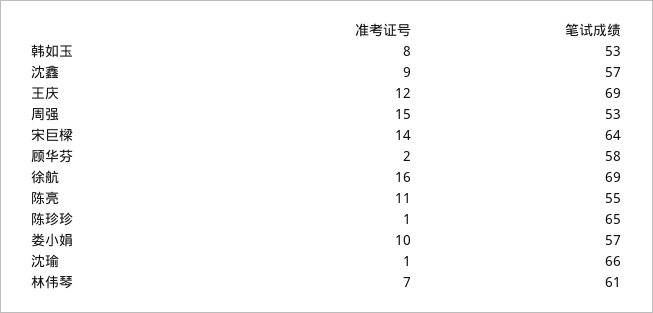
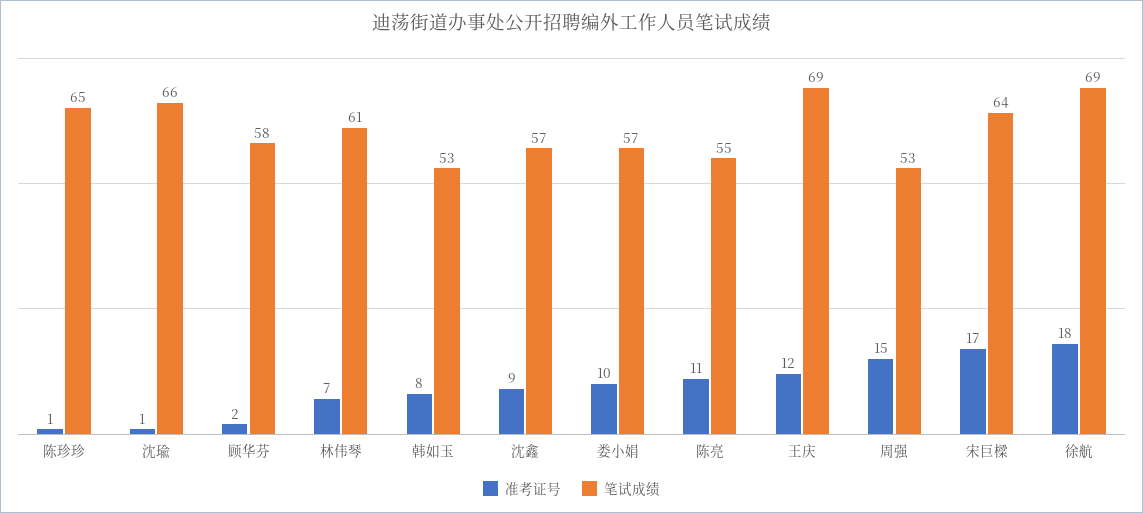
  {
    "准考证号": {
      "韩如玉": 8,
      "沈鑫": 9,
      "王庆": 12,
      "周强": 15,
-     "宋巨樑": 14,
+     "宋巨樑": 17,
      "顾华芬": 2,
-     "徐航": 16,
+     "徐航": 18,
      "陈亮": 11,
      "陈珍珍": 1,
      "娄小娟": 10,
      "沈瑜": 1,
      "林伟琴": 7
    },
    "笔试成绩": {
      "韩如玉": 53,
      "沈鑫": 57,
      "王庆": 69,
      "周强": 53,
      "宋巨樑": 64,
      "顾华芬": 58,
      "徐航": 69,
      "陈亮": 55,
      "陈珍珍": 65,
      "娄小娟": 57,
      "沈瑜": 66,
      "林伟琴": 61
    }
  }

